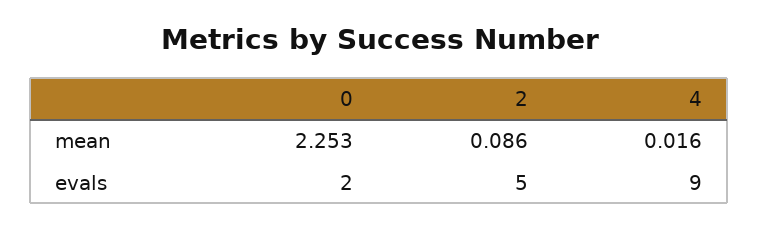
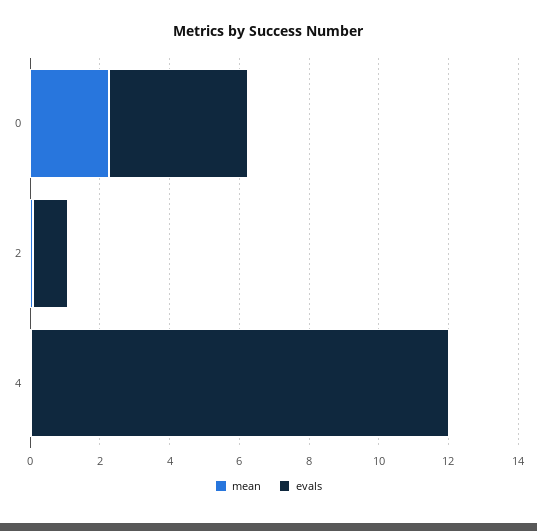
  {
    "mean": {
      "0": 2.253,
      "2": 0.086,
      "4": 0.016
    },
    "evals": {
-     "0": 2,
+     "0": 4,
-     "2": 5,
+     "2": 1,
-     "4": 9
+     "4": 12
    }
  }

